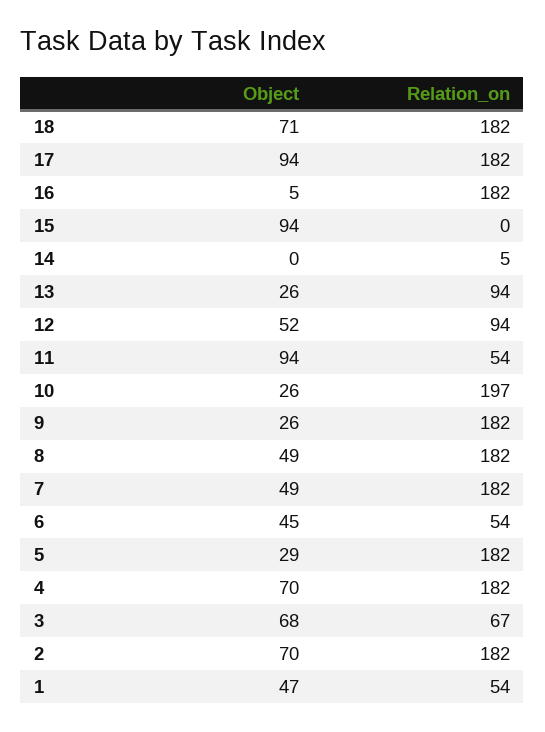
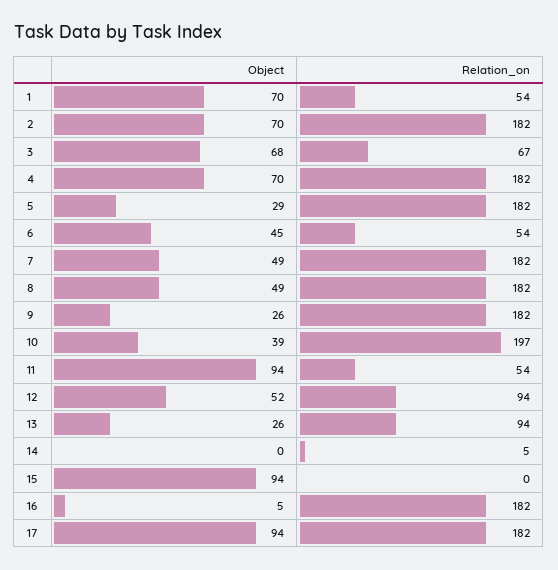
  {
    "Object": {
-     "18": 71,
      "17": 94,
      "16": 5,
      "15": 94,
      "14": 0,
      "13": 26,
      "12": 52,
      "11": 94,
-     "10": 26,
+     "10": 39,
      "9": 26,
      "8": 49,
      "7": 49,
      "6": 45,
      "5": 29,
      "4": 70,
      "3": 68,
      "2": 70,
-     "1": 47
+     "1": 70
    },
    "Relation_on": {
-     "18": 182,
      "17": 182,
      "16": 182,
      "15": 0,
      "14": 5,
      "13": 94,
      "12": 94,
      "11": 54,
      "10": 197,
      "9": 182,
      "8": 182,
      "7": 182,
      "6": 54,
      "5": 182,
      "4": 182,
      "3": 67,
      "2": 182,
      "1": 54
    }
  }

